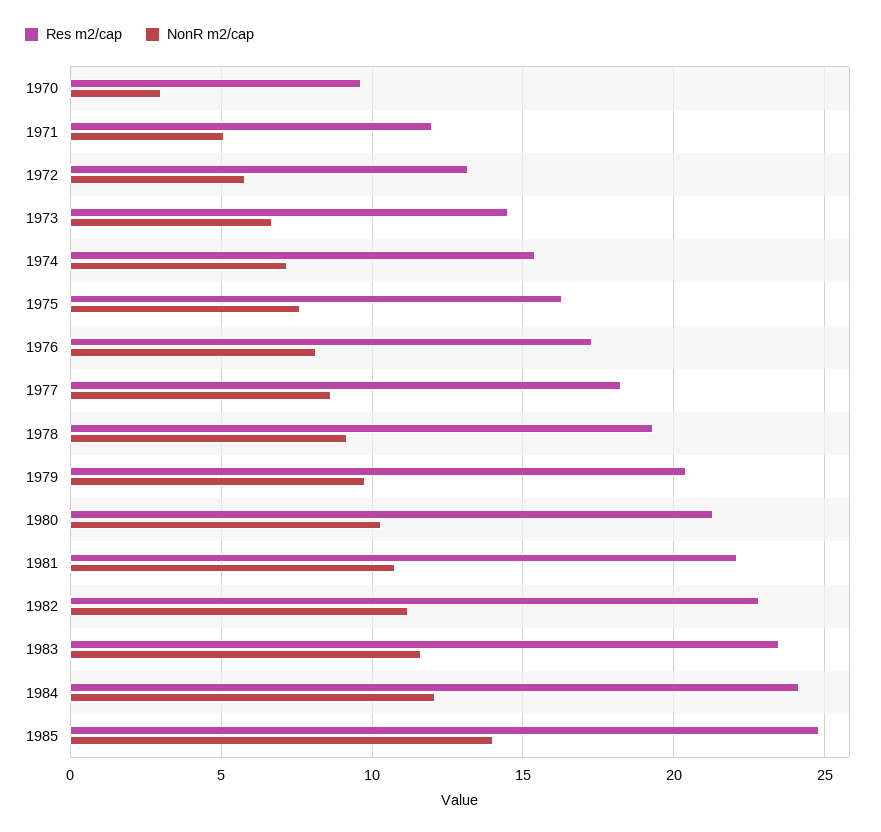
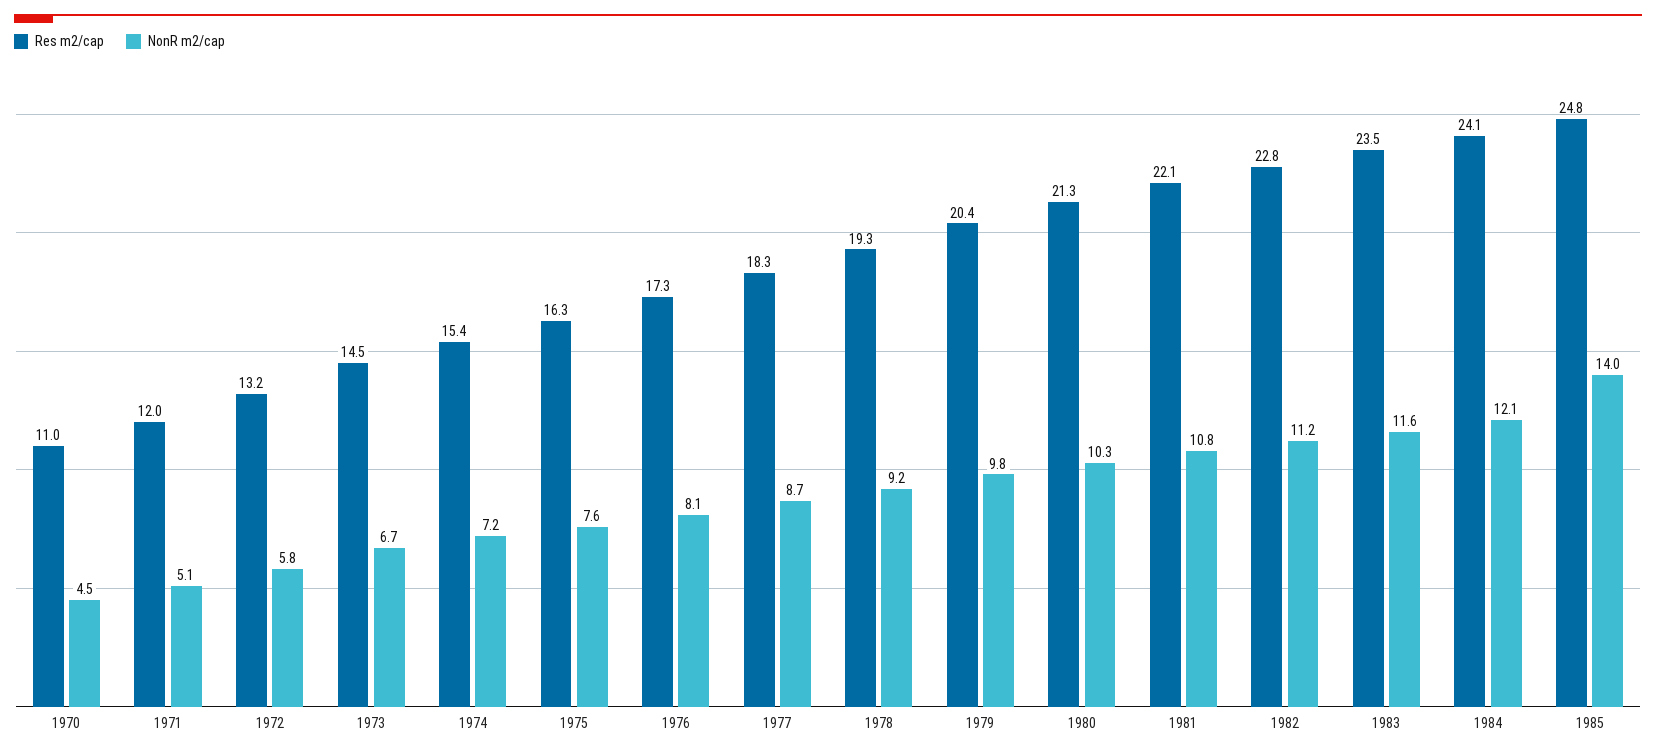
  {
    "Res m2/cap": {
-     "1970": 9.5,
+     "1970": 11,
      "1971": 12,
      "1972": 13.2,
      "1973": 14.5,
      "1974": 15.4,
      "1975": 16.3,
      "1976": 17.3,
      "1977": 18.3,
      "1978": 19.3,
      "1979": 20.4,
      "1980": 21.3,
      "1981": 22.1,
      "1982": 22.8,
      "1983": 23.5,
      "1984": 24.1,
      "1985": 24.8
    },
    "NonR m2/cap": {
-     "1970": 3,
+     "1970": 4.5,
      "1971": 5.1,
      "1972": 5.8,
      "1973": 6.7,
      "1974": 7.2,
      "1975": 7.6,
      "1976": 8.1,
      "1977": 8.7,
      "1978": 9.2,
      "1979": 9.8,
      "1980": 10.3,
      "1981": 10.8,
      "1982": 11.2,
      "1983": 11.6,
      "1984": 12.1,
      "1985": 14
    }
  }

